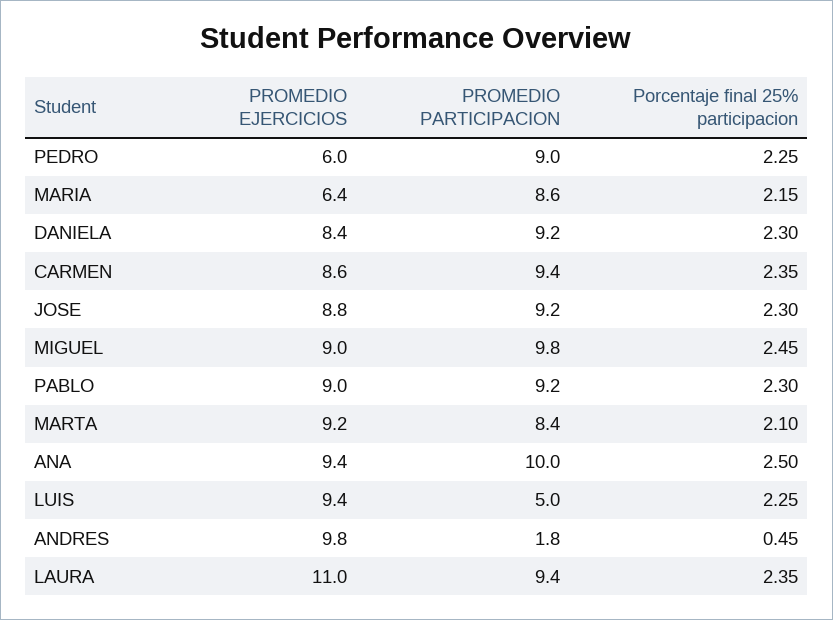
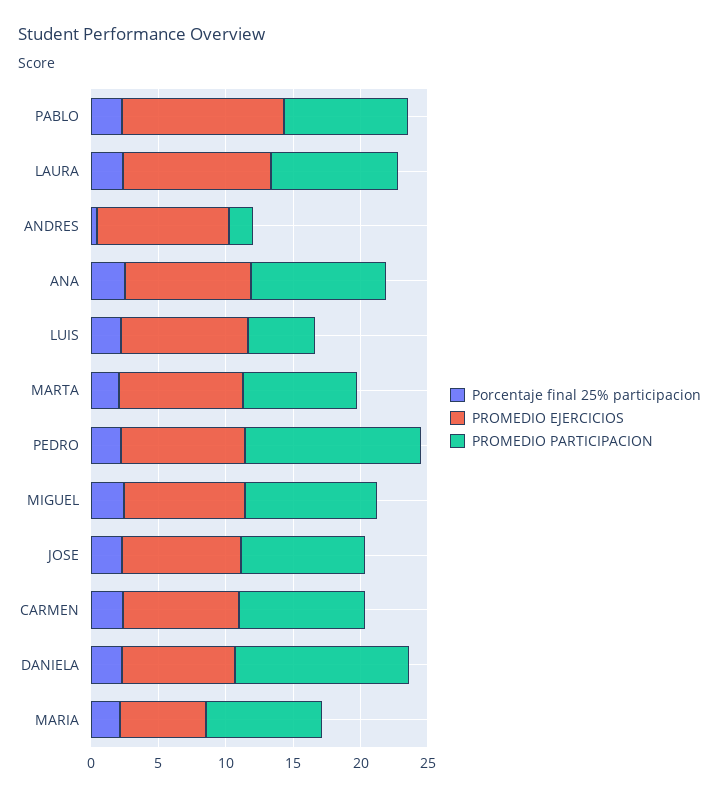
  {
    "PROMEDIO EJERCICIOS": {
-     "PEDRO": 6,
+     "PEDRO": 9,
      "MARIA": 6.4,
      "DANIELA": 8.4,
      "CARMEN": 8.6,
      "JOSE": 8.8,
      "MIGUEL": 9,
-     "PABLO": 9,
+     "PABLO": 12,
      "MARTA": 9.2,
      "ANA": 9.4,
      "LUIS": 9.4,
      "ANDRES": 9.8,
      "LAURA": 11
    },
    "PROMEDIO PARTICIPACION": {
-     "PEDRO": 9,
+     "PEDRO": 13,
      "MARIA": 8.6,
-     "DANIELA": 9.2,
+     "DANIELA": 13,
      "CARMEN": 9.4,
      "JOSE": 9.2,
      "MIGUEL": 9.8,
      "PABLO": 9.2,
      "MARTA": 8.4,
      "ANA": 10,
      "LUIS": 5,
      "ANDRES": 1.8,
      "LAURA": 9.4
    },
    "Porcentaje final 25% participacion": {
      "PEDRO": 2.25,
      "MARIA": 2.15,
      "DANIELA": 2.3,
      "CARMEN": 2.35,
      "JOSE": 2.3,
      "MIGUEL": 2.45,
      "PABLO": 2.3,
      "MARTA": 2.1,
      "ANA": 2.5,
      "LUIS": 2.25,
      "ANDRES": 0.45,
      "LAURA": 2.35
    }
  }

